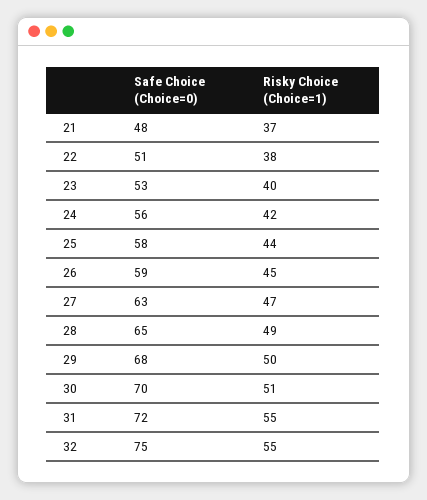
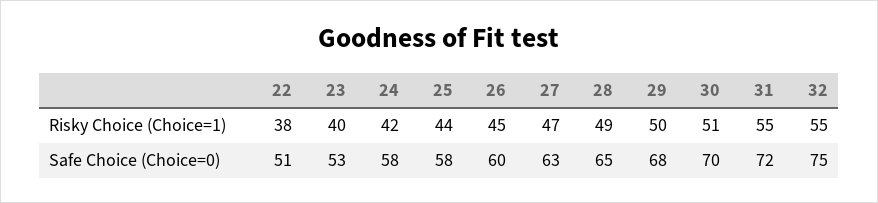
  {
    "Safe Choice (Choice=0)": {
-     "21": 48,
      "22": 51,
      "23": 53,
-     "24": 56,
+     "24": 58,
      "25": 58,
-     "26": 59,
+     "26": 60,
      "27": 63,
      "28": 65,
      "29": 68,
      "30": 70,
      "31": 72,
      "32": 75
    },
    "Risky Choice (Choice=1)": {
-     "21": 37,
      "22": 38,
      "23": 40,
      "24": 42,
      "25": 44,
      "26": 45,
      "27": 47,
      "28": 49,
      "29": 50,
      "30": 51,
      "31": 55,
      "32": 55
    }
  }

